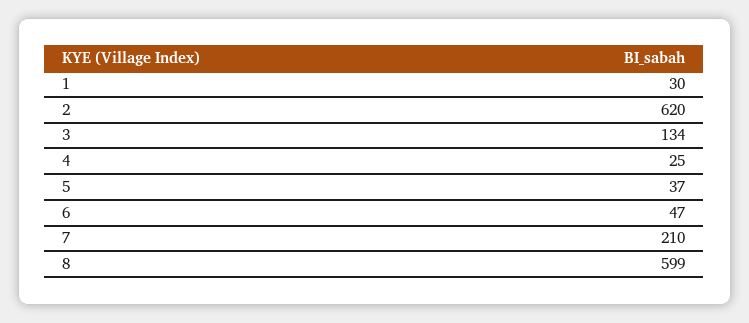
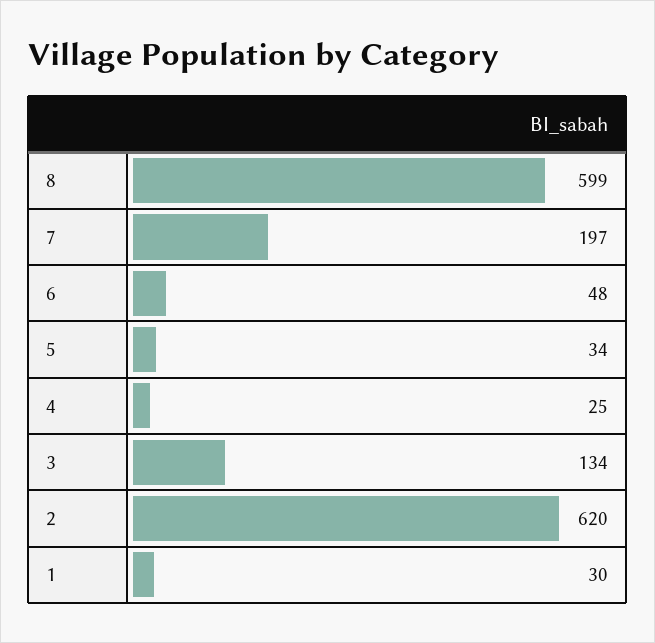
  {
    "1": 30,
    "2": 620,
    "3": 134,
    "4": 25,
-   "5": 37,
+   "5": 34,
-   "6": 47,
+   "6": 48,
-   "7": 210,
+   "7": 197,
    "8": 599
  }

